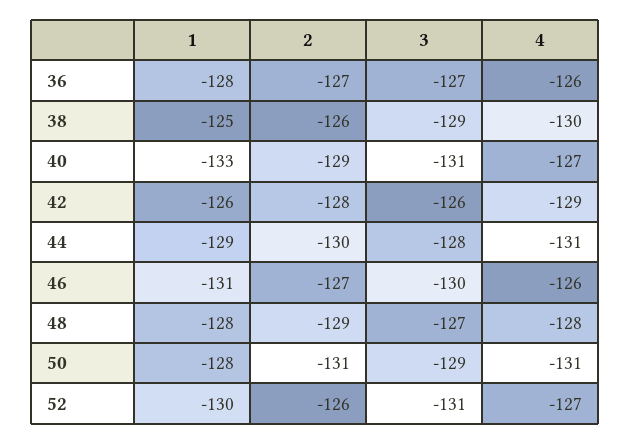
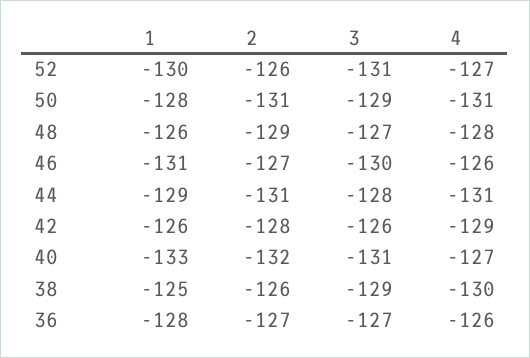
  {
    "1": {
      "36": -128,
      "38": -125,
      "40": -133,
      "42": -126,
      "44": -129,
      "46": -131,
-     "48": -128,
+     "48": -126,
      "50": -128,
      "52": -130
    },
    "2": {
      "36": -127,
      "38": -126,
-     "40": -129,
+     "40": -132,
      "42": -128,
-     "44": -130,
+     "44": -131,
      "46": -127,
      "48": -129,
      "50": -131,
      "52": -126
    },
    "3": {
      "36": -127,
      "38": -129,
      "40": -131,
      "42": -126,
      "44": -128,
      "46": -130,
      "48": -127,
      "50": -129,
      "52": -131
    },
    "4": {
      "36": -126,
      "38": -130,
      "40": -127,
      "42": -129,
      "44": -131,
      "46": -126,
      "48": -128,
      "50": -131,
      "52": -127
    }
  }

